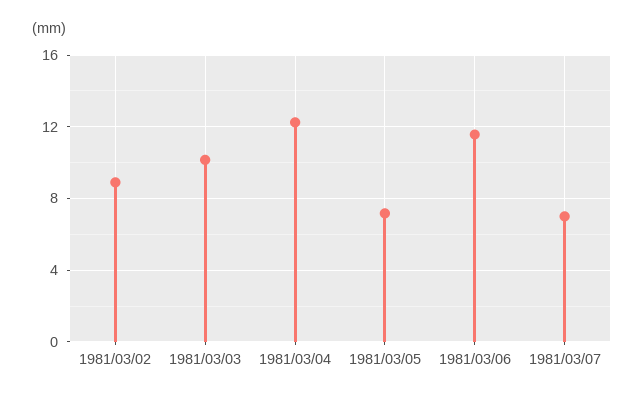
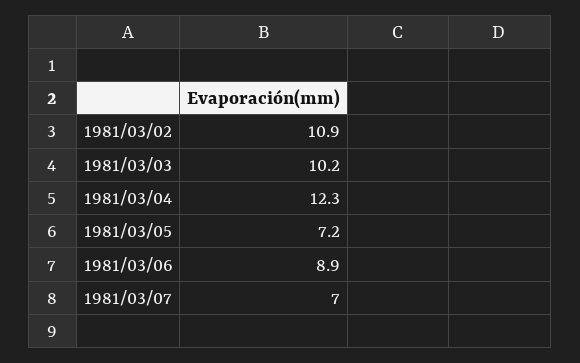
  {
-   "1981/03/02": 9,
+   "1981/03/02": 10.9,
    "1981/03/03": 10.2,
    "1981/03/04": 12.3,
    "1981/03/05": 7.2,
-   "1981/03/06": 11.5,
+   "1981/03/06": 8.9,
    "1981/03/07": 7
  }

